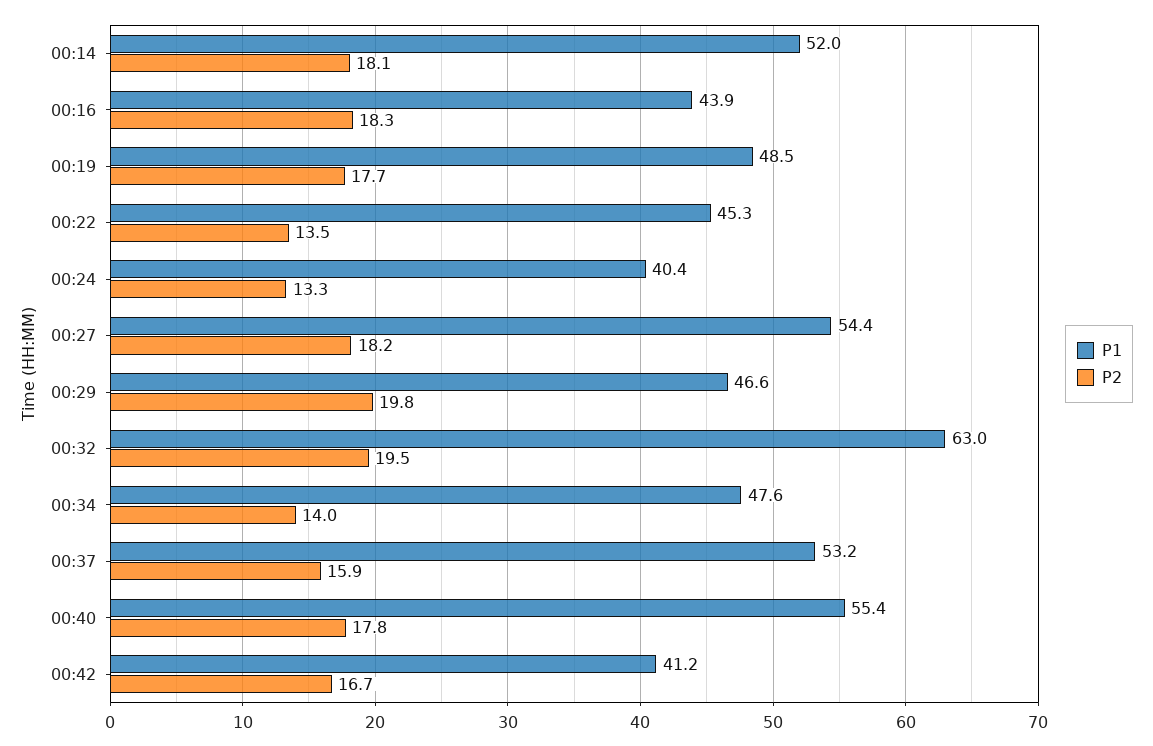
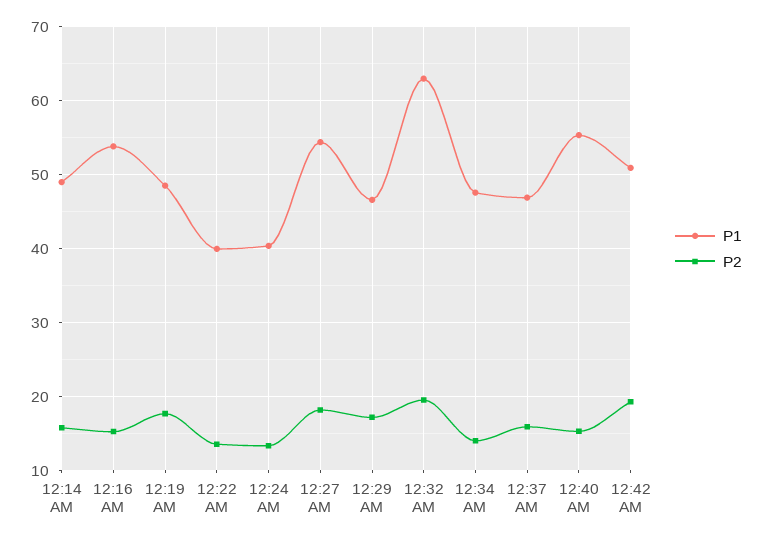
  {
    "P1": {
-     "00:14": 52,
+     "00:14": 49,
-     "00:16": 43.9,
+     "00:16": 54,
      "00:19": 48.5,
-     "00:22": 45.3,
+     "00:22": 40,
      "00:24": 40.4,
      "00:27": 54.4,
      "00:29": 46.6,
      "00:32": 63,
      "00:34": 47.6,
-     "00:37": 53.2,
+     "00:37": 47,
      "00:40": 55.4,
-     "00:42": 41.2
+     "00:42": 51
    },
    "P2": {
-     "00:14": 18.1,
+     "00:14": 16,
-     "00:16": 18.3,
+     "00:16": 15,
      "00:19": 17.7,
      "00:22": 13.5,
      "00:24": 13.3,
      "00:27": 18.2,
-     "00:29": 19.8,
+     "00:29": 17,
      "00:32": 19.5,
      "00:34": 14,
      "00:37": 15.9,
-     "00:40": 17.8,
+     "00:40": 15,
-     "00:42": 16.7
+     "00:42": 19
    }
  }

